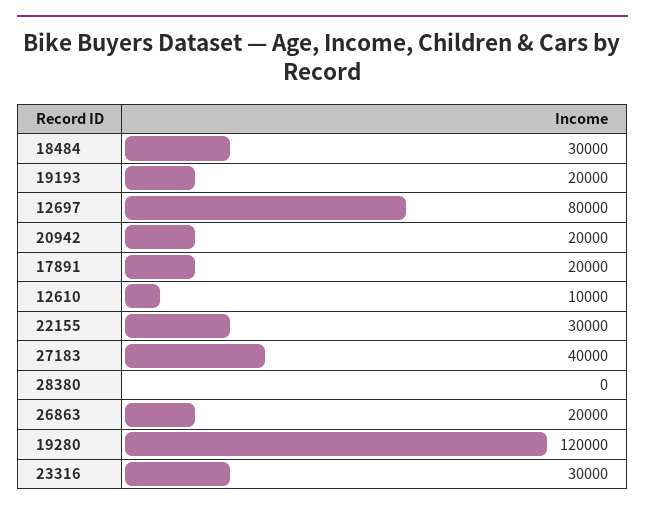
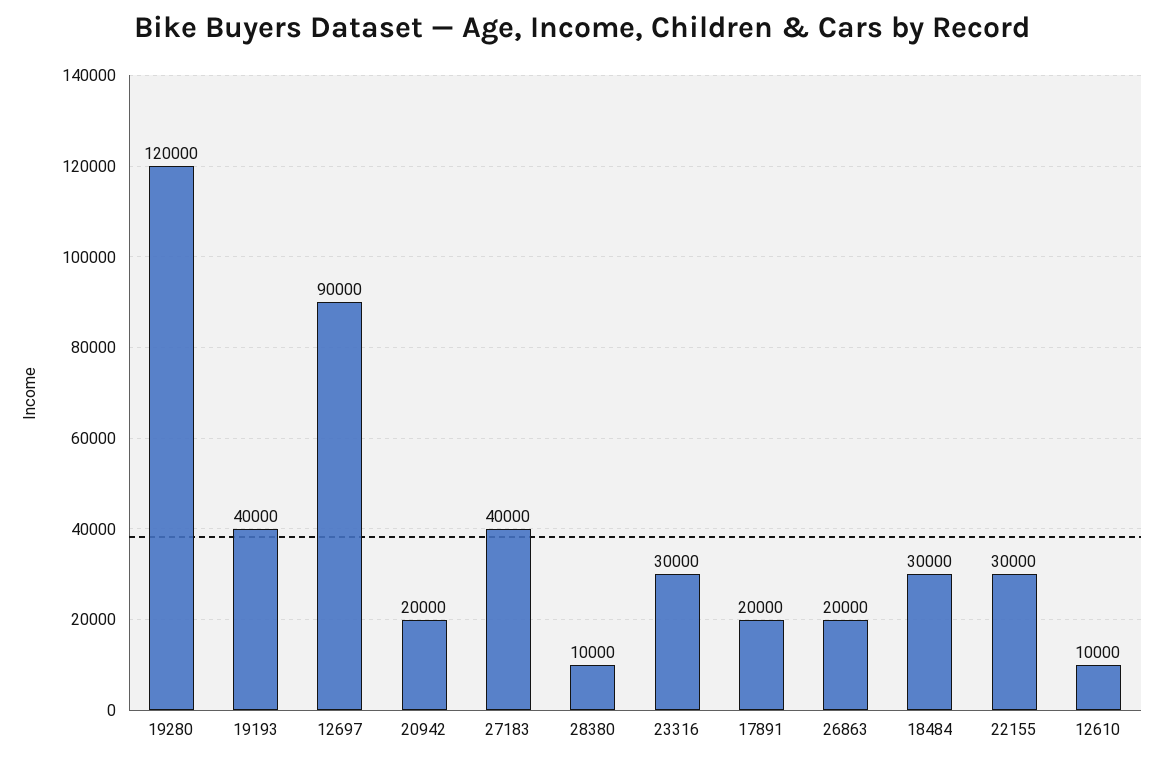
  {
    "18484": 30000,
-   "19193": 20000,
+   "19193": 40000,
-   "12697": 80000,
+   "12697": 90000,
    "20942": 20000,
    "17891": 20000,
    "12610": 10000,
    "22155": 30000,
    "27183": 40000,
-   "28380": 0,
+   "28380": 10000,
    "26863": 20000,
    "19280": 120000,
    "23316": 30000
  }

